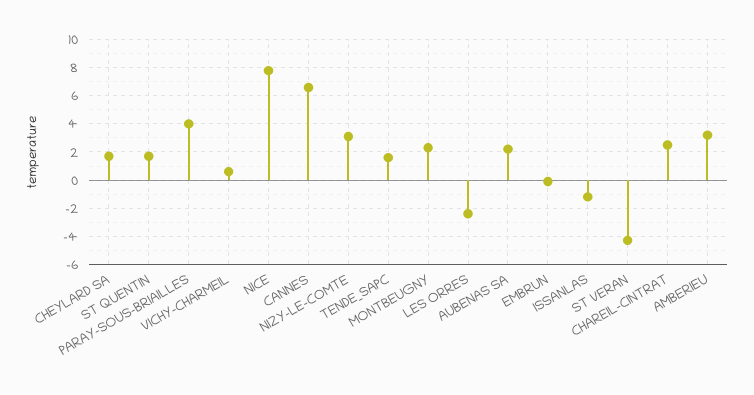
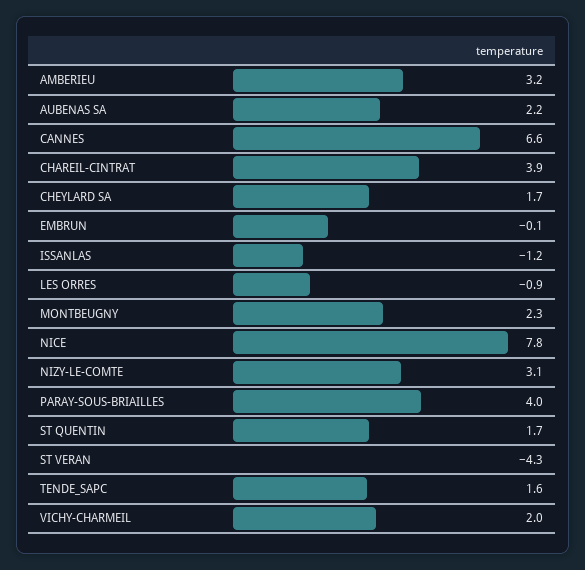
  {
    "CHEYLARD SA": 1.7,
    "ST QUENTIN": 1.7,
    "PARAY-SOUS-BRIAILLES": 4,
-   "VICHY-CHARMEIL": 0.5,
+   "VICHY-CHARMEIL": 2,
    "NICE": 7.8,
    "CANNES": 6.6,
    "NIZY-LE-COMTE": 3.1,
    "TENDE_SAPC": 1.6,
    "MONTBEUGNY": 2.3,
-   "LES ORRES": -2.5,
+   "LES ORRES": -0.9,
    "AUBENAS SA": 2.2,
    "EMBRUN": -0.1,
    "ISSANLAS": -1.2,
    "ST VERAN": -4.3,
-   "CHAREIL-CINTRAT": 2.5,
+   "CHAREIL-CINTRAT": 3.9,
    "AMBERIEU": 3.2
  }

